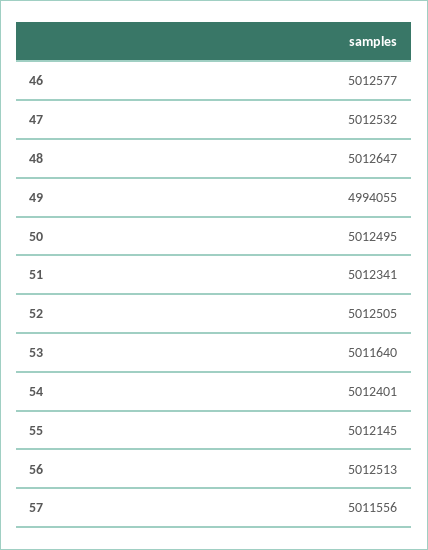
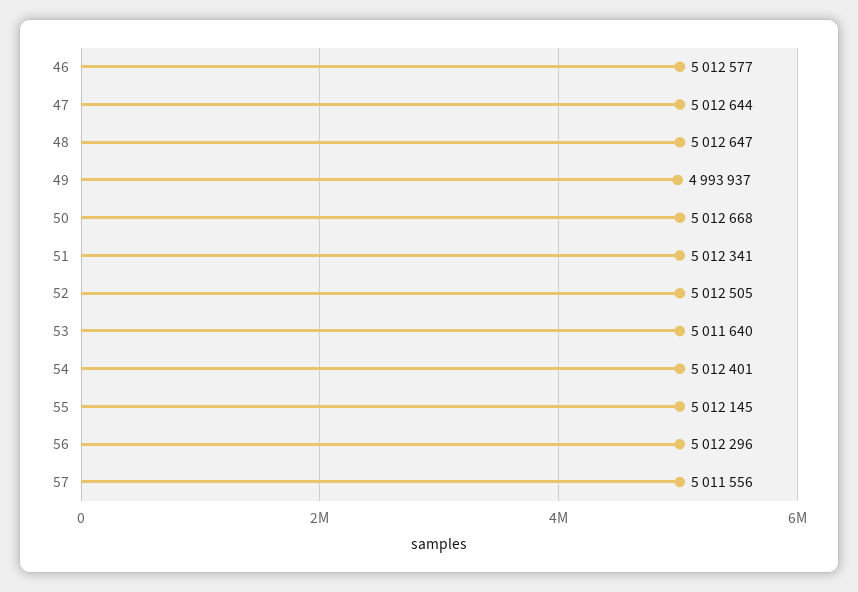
  {
    "46": 5012577,
-   "47": 5012532,
+   "47": 5012644,
    "48": 5012647,
-   "49": 4994055,
+   "49": 4993937,
-   "50": 5012495,
+   "50": 5012668,
    "51": 5012341,
    "52": 5012505,
    "53": 5011640,
    "54": 5012401,
    "55": 5012145,
-   "56": 5012513,
+   "56": 5012296,
    "57": 5011556
  }

